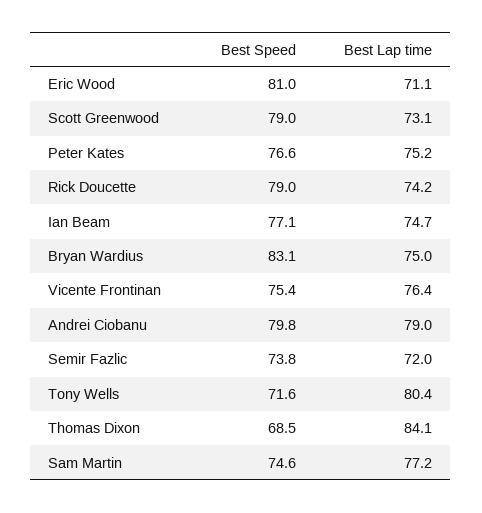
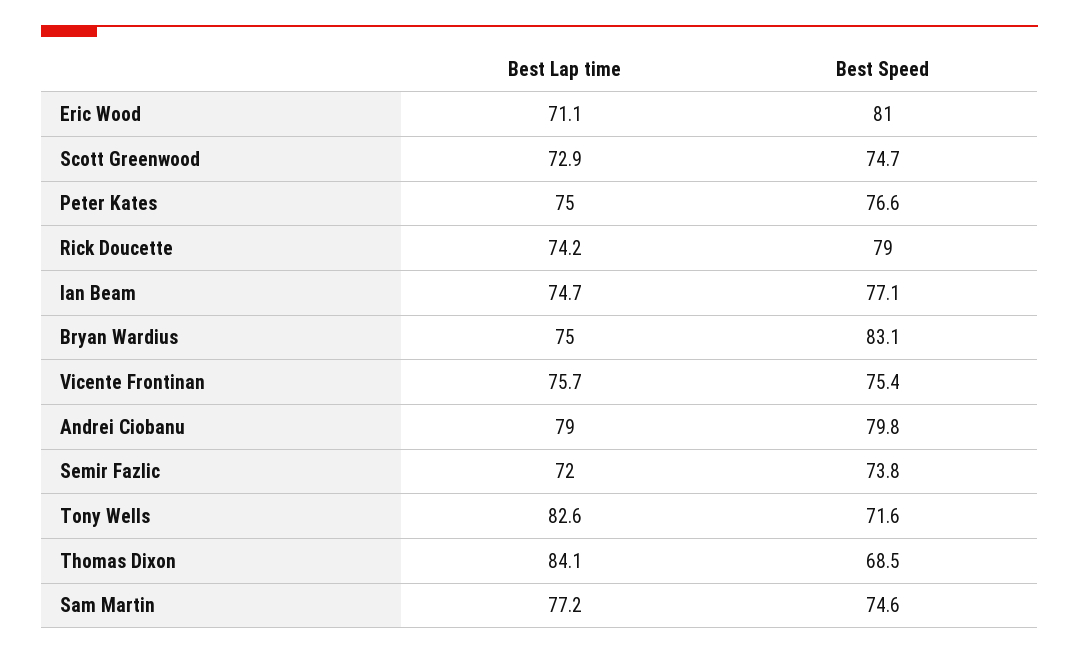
  {
    "Best Speed": {
      "Eric Wood": 81,
-     "Scott Greenwood": 79,
+     "Scott Greenwood": 74.7,
      "Peter Kates": 76.6,
      "Rick Doucette": 79,
      "Ian Beam": 77.1,
      "Bryan Wardius": 83.1,
      "Vicente Frontinan": 75.4,
      "Andrei Ciobanu": 79.8,
      "Semir Fazlic": 73.8,
      "Tony Wells": 71.6,
      "Thomas Dixon": 68.5,
      "Sam Martin": 74.6
    },
    "Best Lap time": {
      "Eric Wood": 71.1,
-     "Scott Greenwood": 73.1,
+     "Scott Greenwood": 72.9,
-     "Peter Kates": 75.2,
+     "Peter Kates": 75,
      "Rick Doucette": 74.2,
      "Ian Beam": 74.7,
      "Bryan Wardius": 75,
-     "Vicente Frontinan": 76.4,
+     "Vicente Frontinan": 75.7,
      "Andrei Ciobanu": 79,
      "Semir Fazlic": 72,
-     "Tony Wells": 80.4,
+     "Tony Wells": 82.6,
      "Thomas Dixon": 84.1,
      "Sam Martin": 77.2
    }
  }

